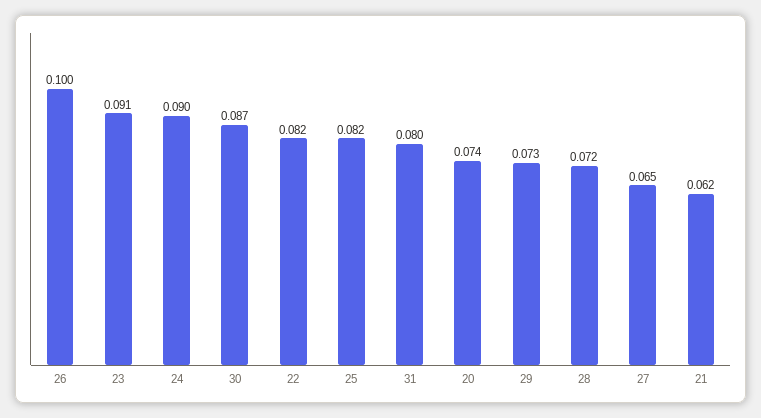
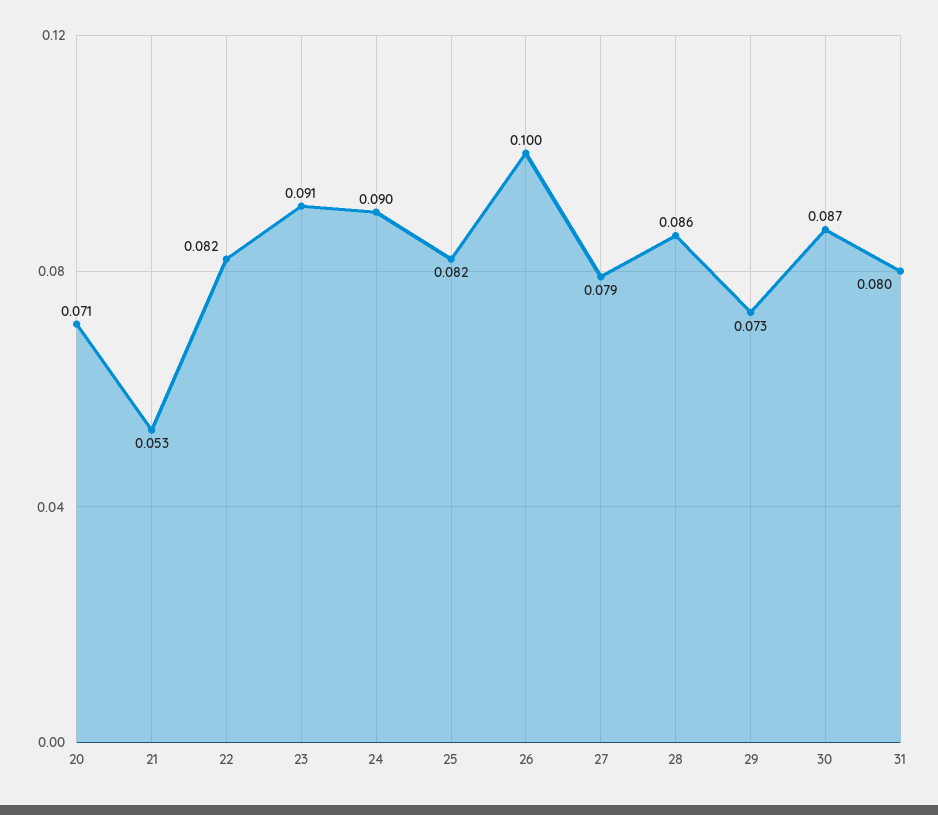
  {
    "26": 0.1,
    "23": 0.091,
    "24": 0.09,
    "30": 0.087,
    "22": 0.082,
    "25": 0.082,
    "31": 0.08,
-   "20": 0.074,
+   "20": 0.071,
    "29": 0.073,
-   "28": 0.072,
+   "28": 0.086,
-   "27": 0.065,
+   "27": 0.079,
-   "21": 0.062
+   "21": 0.053
  }

